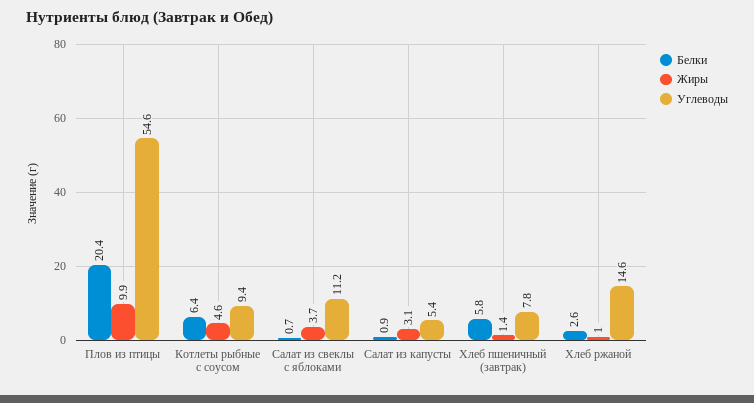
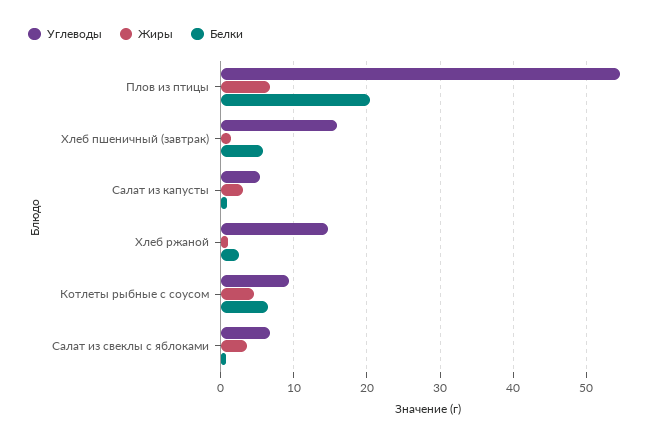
  {
    "Белки": {
      "Плов из птицы": 20.4,
      "Котлеты рыбные с соусом": 6.4,
      "Салат из свеклы с яблоками": 0.7,
      "Салат из капусты": 0.9,
      "Хлеб пшеничный (завтрак)": 5.8,
      "Хлеб ржаной": 2.6
    },
    "Жиры": {
-     "Плов из птицы": 9.9,
+     "Плов из птицы": 7,
      "Котлеты рыбные с соусом": 4.6,
      "Салат из свеклы с яблоками": 3.7,
      "Салат из капусты": 3.1,
      "Хлеб пшеничный (завтрак)": 1.4,
      "Хлеб ржаной": 1
    },
    "Углеводы": {
      "Плов из птицы": 54.6,
      "Котлеты рыбные с соусом": 9.4,
-     "Салат из свеклы с яблоками": 11.2,
+     "Салат из свеклы с яблоками": 7,
      "Салат из капусты": 5.4,
-     "Хлеб пшеничный (завтрак)": 7.8,
+     "Хлеб пшеничный (завтрак)": 16,
      "Хлеб ржаной": 14.6
    }
  }

